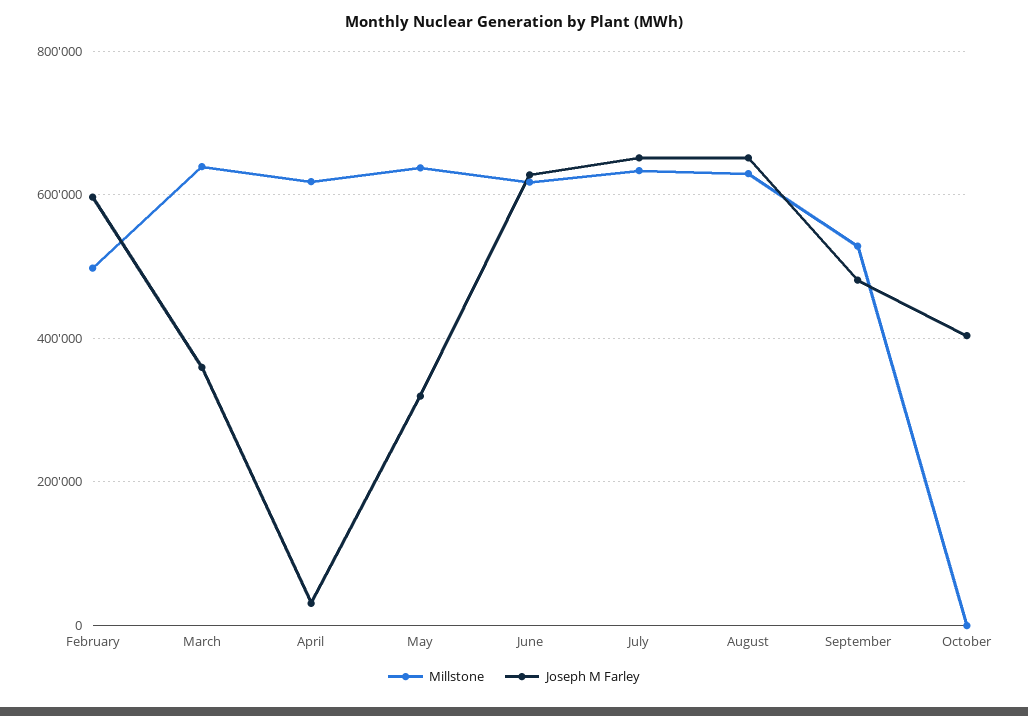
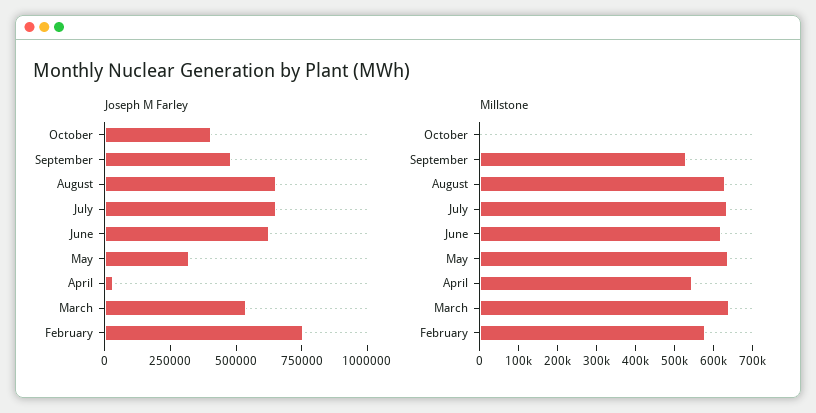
  {
    "Millstone": {
-     "February": 500000,
+     "February": 575000,
      "March": 640000,
-     "April": 620000,
+     "April": 550000,
      "May": 640000,
      "June": 620000,
      "July": 640000,
      "August": 620000,
      "September": 520000,
      "October": 0
    },
    "Joseph M Farley": {
-     "February": 600000,
+     "February": 750000,
-     "March": 360000,
+     "March": 550000,
      "April": 40000,
      "May": 320000,
      "June": 620000,
      "July": 660000,
      "August": 660000,
      "September": 480000,
      "October": 400000
    }
  }

